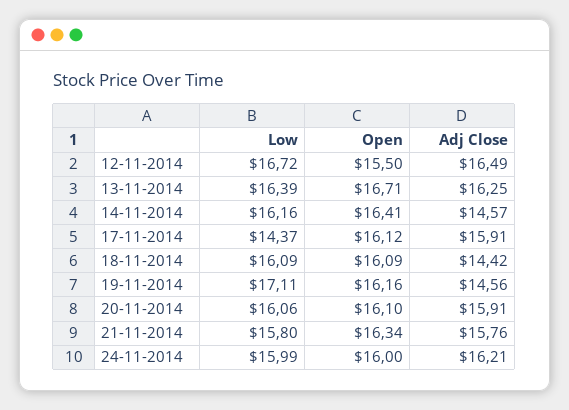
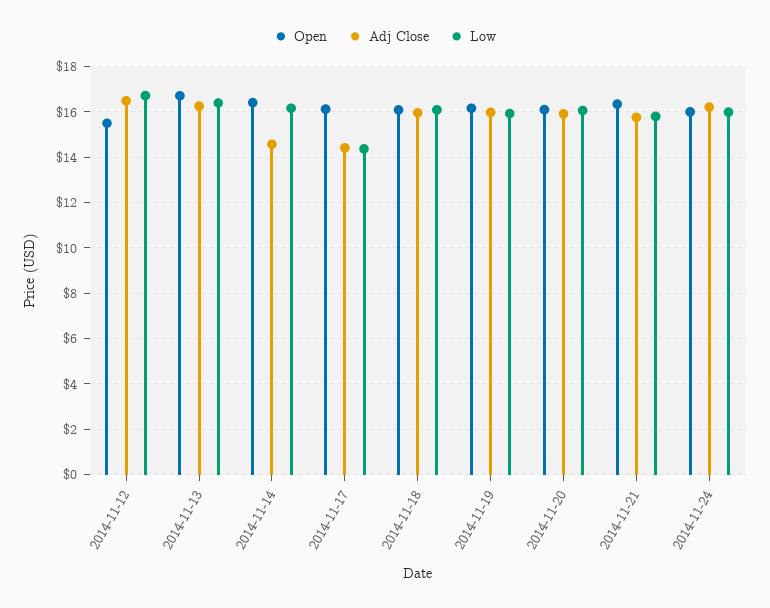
  {
    "Low": {
      "12-11-2014": 16.72,
      "13-11-2014": 16.39,
      "14-11-2014": 16.16,
      "17-11-2014": 14.37,
      "18-11-2014": 16.09,
-     "19-11-2014": 17.11,
+     "19-11-2014": 16,
      "20-11-2014": 16.06,
      "21-11-2014": 15.8,
      "24-11-2014": 15.99
    },
    "Open": {
      "12-11-2014": 15.5,
      "13-11-2014": 16.71,
      "14-11-2014": 16.41,
      "17-11-2014": 16.12,
      "18-11-2014": 16.09,
      "19-11-2014": 16.16,
      "20-11-2014": 16.1,
      "21-11-2014": 16.34,
      "24-11-2014": 16
    },
    "Adj Close": {
      "12-11-2014": 16.49,
      "13-11-2014": 16.25,
      "14-11-2014": 14.57,
-     "17-11-2014": 15.91,
+     "17-11-2014": 14.5,
-     "18-11-2014": 14.42,
+     "18-11-2014": 16,
-     "19-11-2014": 14.56,
+     "19-11-2014": 16,
      "20-11-2014": 15.91,
      "21-11-2014": 15.76,
      "24-11-2014": 16.21
    }
  }

